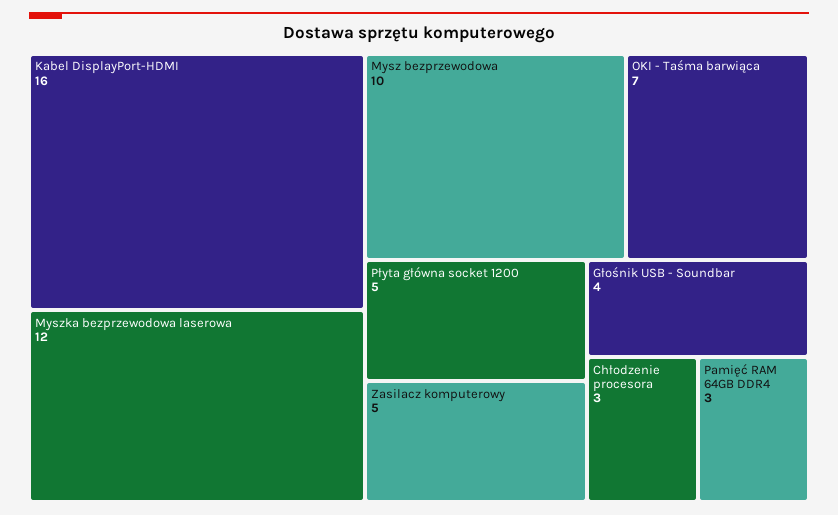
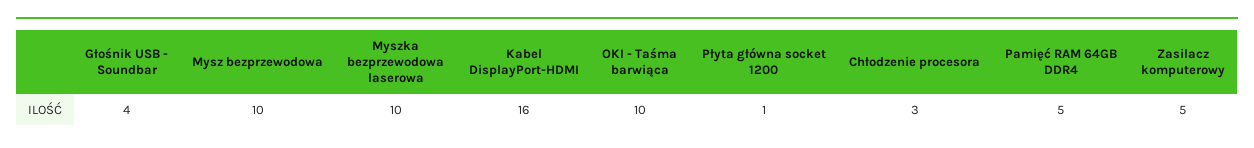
  {
    "Kabel DisplayPort-HDMI": 16,
-   "Myszka bezprzewodowa laserowa": 12,
+   "Myszka bezprzewodowa laserowa": 10,
    "Mysz bezprzewodowa": 10,
-   "OKI - Taśma barwiąca": 7,
+   "OKI - Taśma barwiąca": 10,
-   "Płyta główna socket 1200": 5,
+   "Płyta główna socket 1200": 1,
    "Zasilacz komputerowy": 5,
    "Głośnik USB - Soundbar": 4,
    "Chłodzenie procesora": 3,
-   "Pamięć RAM 64GB DDR4": 3
+   "Pamięć RAM 64GB DDR4": 5
  }

